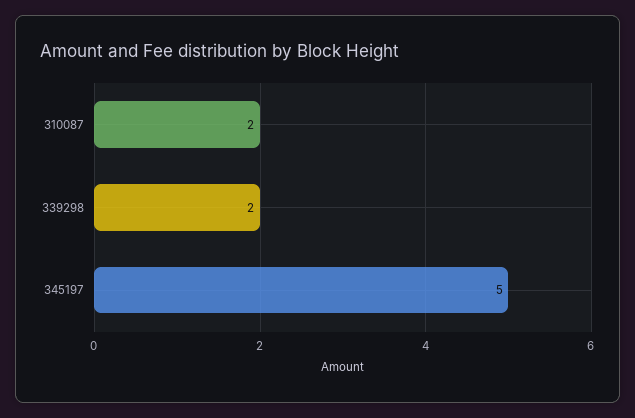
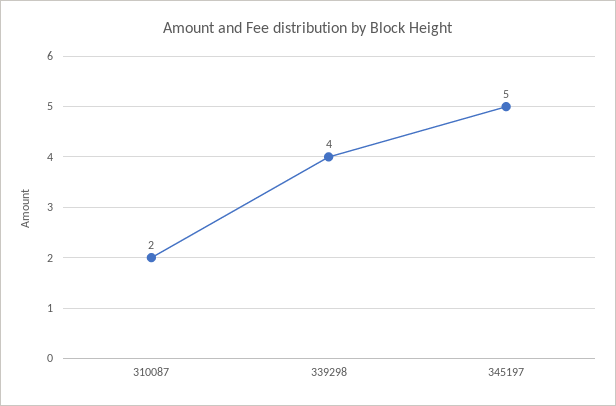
  {
    "310087": 2,
-   "339298": 2,
+   "339298": 4,
    "345197": 5
  }

